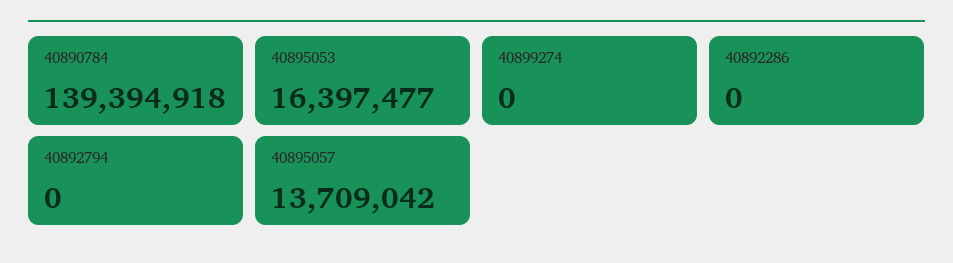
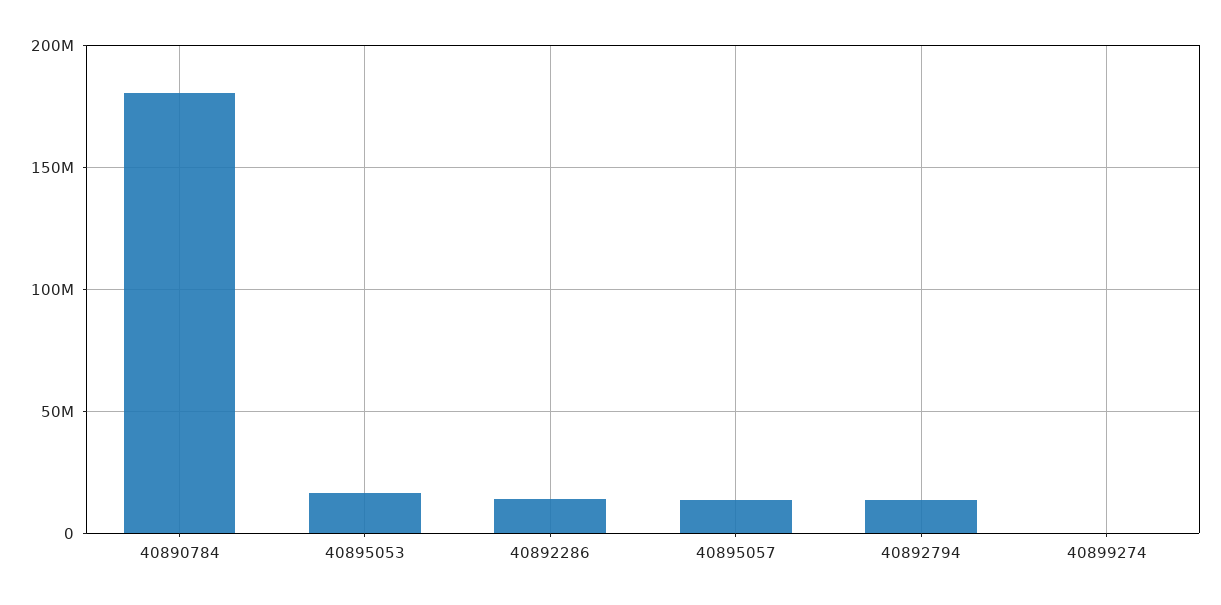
  {
-   "40890784": 139394918,
+   "40890784": 180000000,
    "40895053": 16397477,
    "40899274": 0,
-   "40892286": 0,
+   "40892286": 15000000,
-   "40892794": 0,
+   "40892794": 15000000,
    "40895057": 13709042
  }

